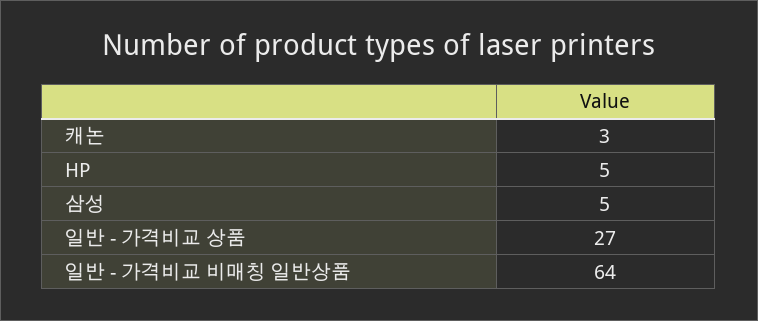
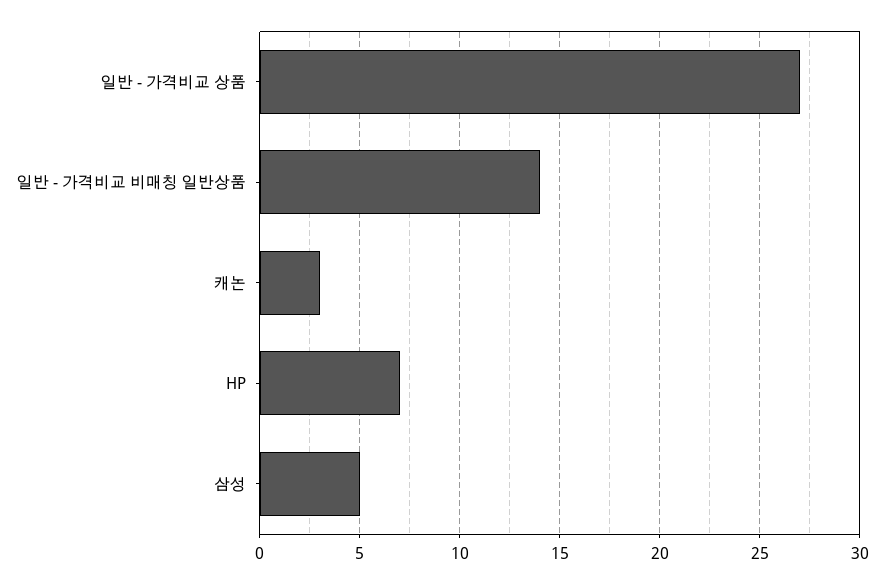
  {
    "캐논": 3,
-   "HP": 5,
+   "HP": 7,
    "삼성": 5,
    "일반 - 가격비교 상품": 27,
-   "일반 - 가격비교 비매칭 일반상품": 64
+   "일반 - 가격비교 비매칭 일반상품": 14
  }

